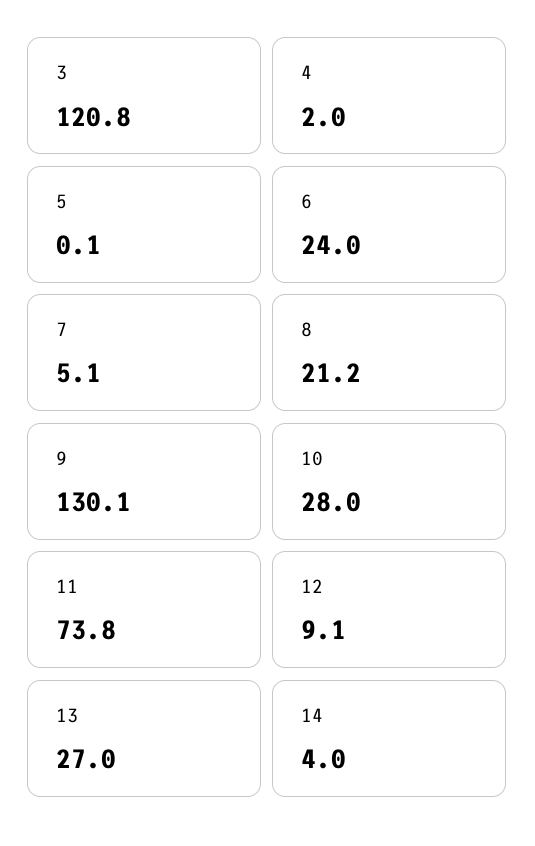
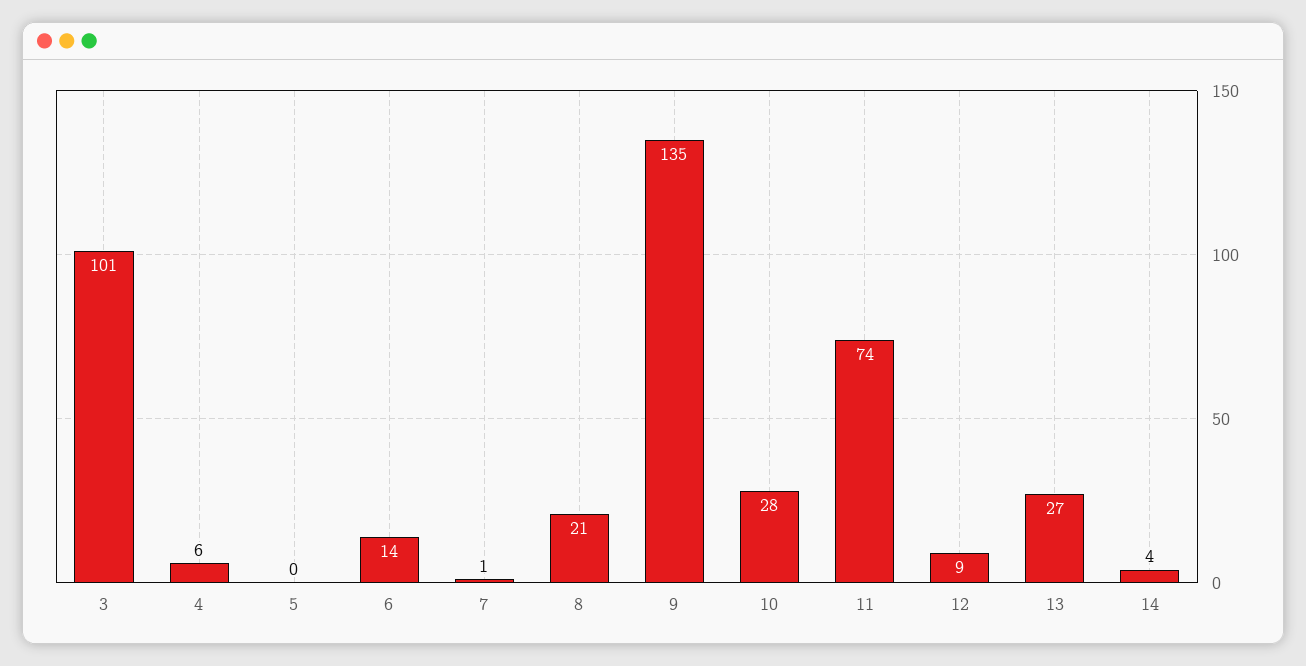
  {
-   "3": 120.8,
+   "3": 101,
-   "4": 2,
+   "4": 6,
    "5": 0.1,
-   "6": 24,
+   "6": 14,
-   "7": 5.1,
+   "7": 1,
    "8": 21.2,
-   "9": 130.1,
+   "9": 135,
    "10": 28,
    "11": 73.8,
    "12": 9.1,
    "13": 27,
    "14": 4
  }

